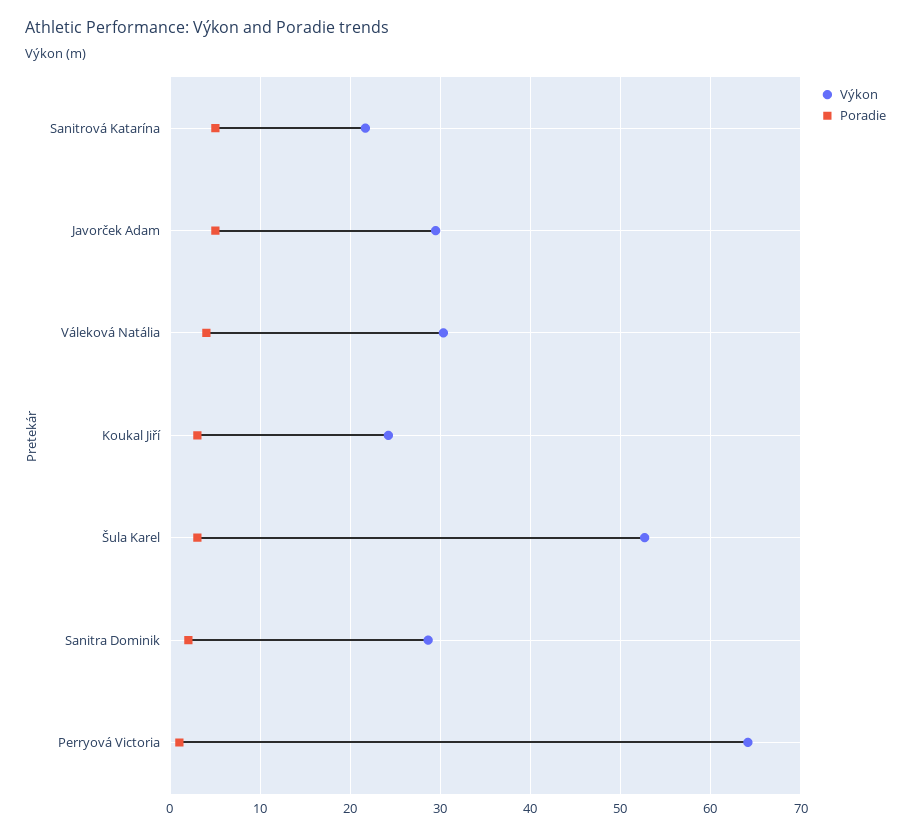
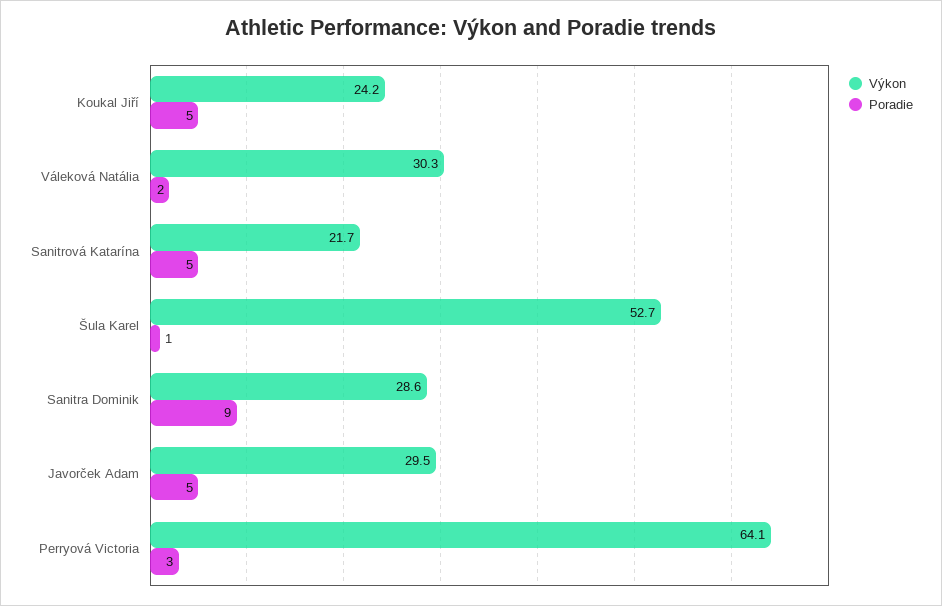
  {
    "Výkon": {
      "Sanitrová Katarína": 21.7,
      "Javorček Adam": 29.5,
      "Váleková Natália": 30.3,
      "Koukal Jiří": 24.2,
      "Šula Karel": 52.7,
      "Sanitra Dominik": 28.6,
      "Perryová Victoria": 64.1
    },
    "Poradie": {
      "Sanitrová Katarína": 5,
      "Javorček Adam": 5,
-     "Váleková Natália": 4,
+     "Váleková Natália": 2,
-     "Koukal Jiří": 3,
+     "Koukal Jiří": 5,
-     "Šula Karel": 3,
+     "Šula Karel": 1,
-     "Sanitra Dominik": 2,
+     "Sanitra Dominik": 9,
-     "Perryová Victoria": 1
+     "Perryová Victoria": 3
    }
  }

